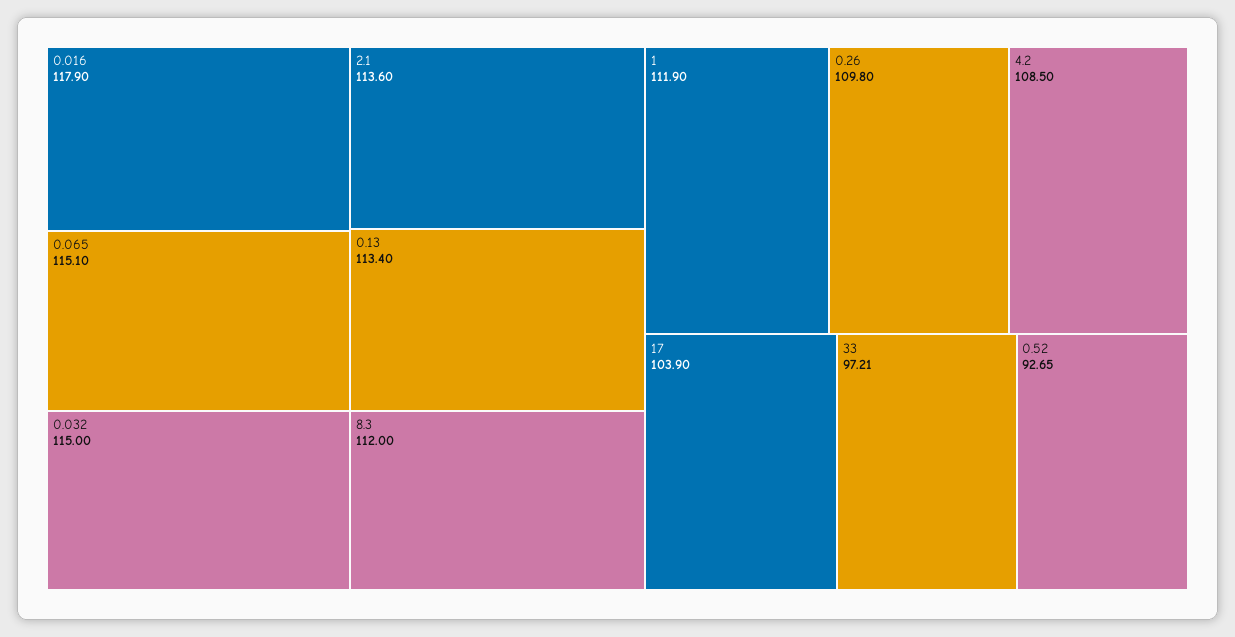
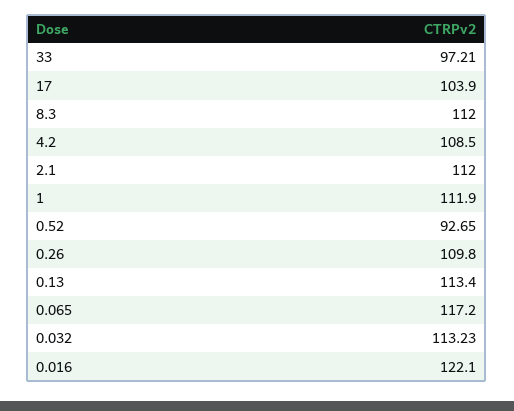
  {
-   "0.016": 117.9,
+   "0.016": 122.1,
-   "0.065": 115.1,
+   "0.065": 117.2,
-   "0.032": 115,
+   "0.032": 113.23,
-   "2.1": 113.6,
+   "2.1": 112,
    "0.13": 113.4,
    "8.3": 112,
    "1": 111.9,
    "0.26": 109.8,
    "4.2": 108.5,
    "17": 103.9,
    "33": 97.21,
    "0.52": 92.65
  }

